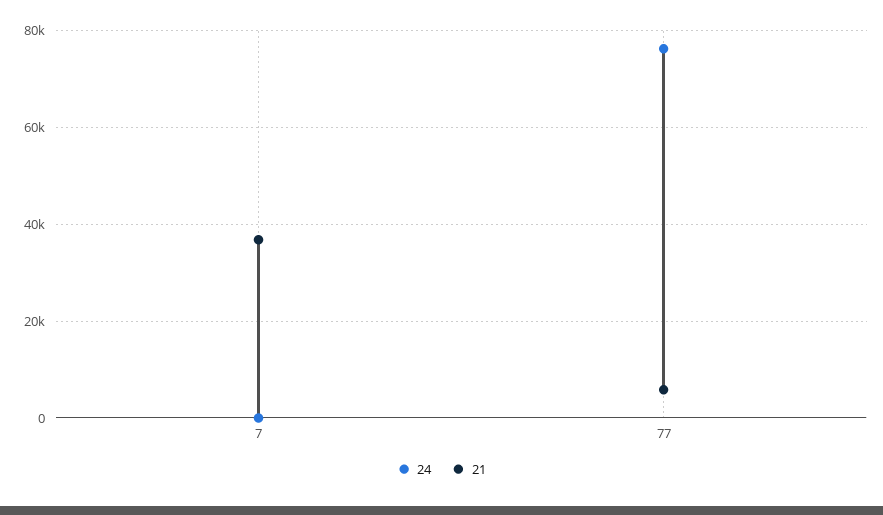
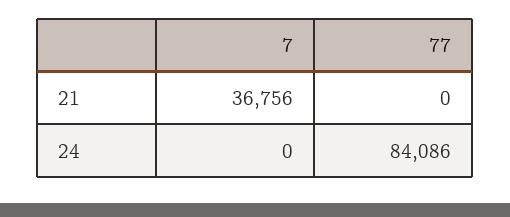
  {
    "24": {
      "7": 0,
-     "77": 76000
+     "77": 84086
    },
    "21": {
      "7": 36756,
-     "77": 6000
+     "77": 0
    }
  }

